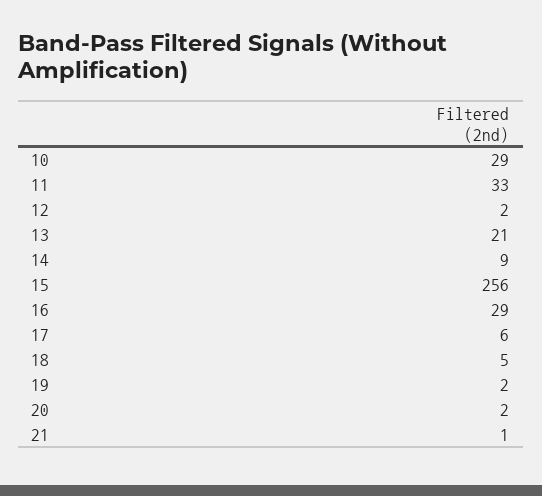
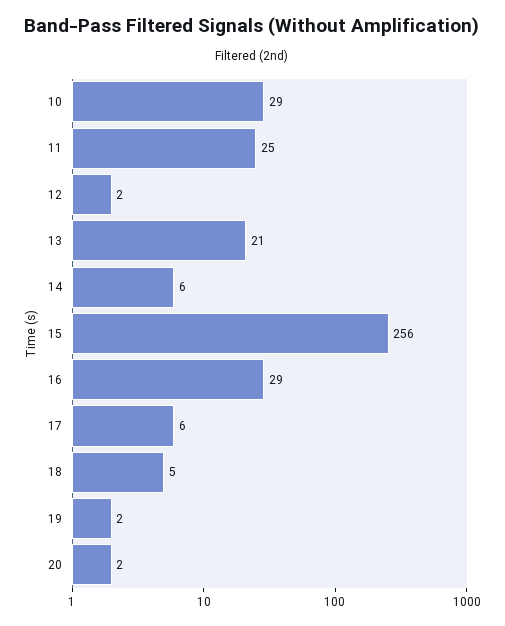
  {
    "10": 29,
-   "11": 33,
+   "11": 25,
    "12": 2,
    "13": 21,
-   "14": 9,
+   "14": 6,
    "15": 256,
    "16": 29,
    "17": 6,
    "18": 5,
    "19": 2,
-   "20": 2,
+   "20": 2
-   "21": 1
  }

